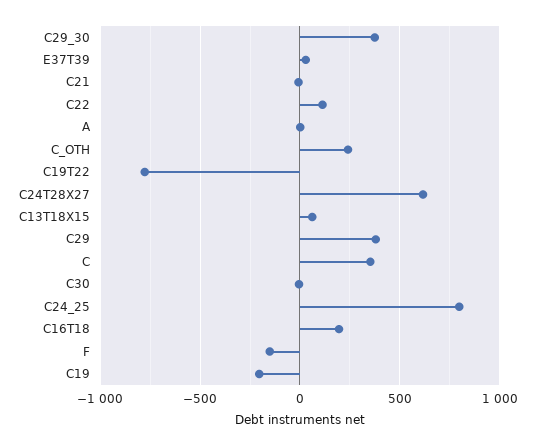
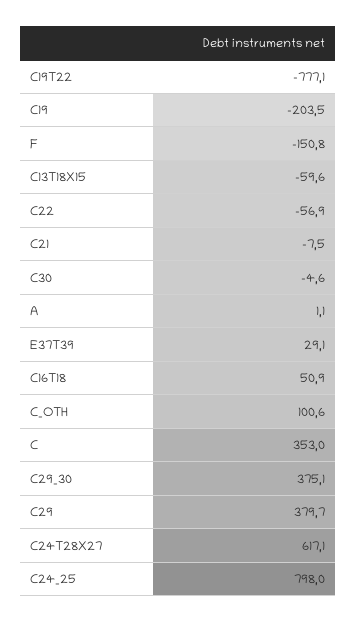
  {
    "C29_30": 375.1,
    "E37T39": 29.1,
    "C21": -7.5,
-   "C22": 100,
+   "C22": -56.9,
    "A": 1.1,
-   "C_OTH": 250,
+   "C_OTH": 100.6,
    "C19T22": -777.1,
    "C24T28X27": 617.1,
-   "C13T18X15": 50,
+   "C13T18X15": -59.6,
    "C29": 379.7,
    "C": 353,
    "C30": -4.6,
    "C24_25": 798,
-   "C16T18": 200,
+   "C16T18": 50.9,
    "F": -150.8,
    "C19": -203.5
  }

